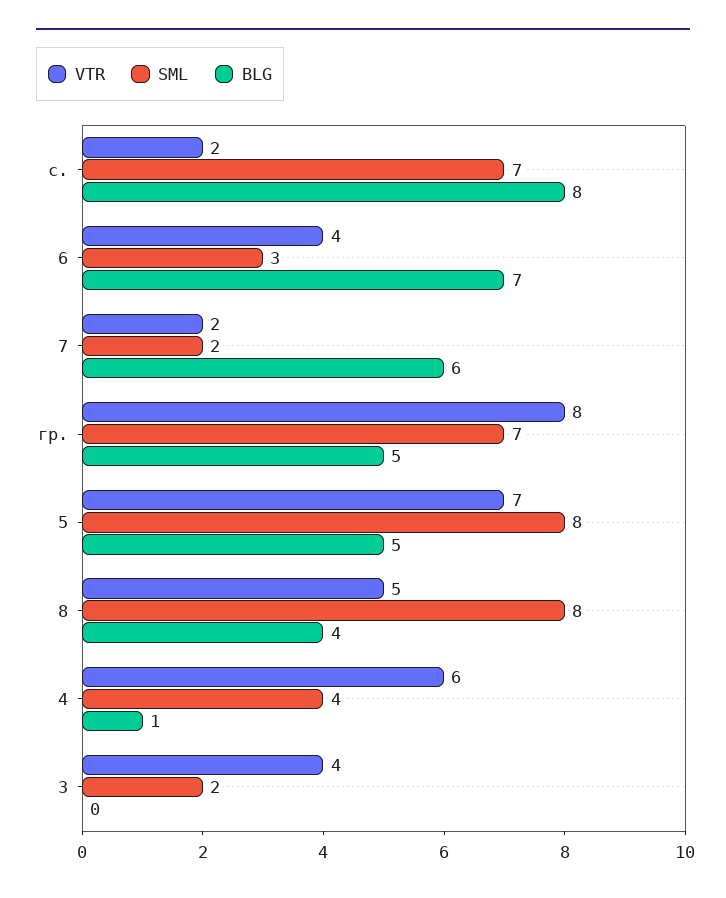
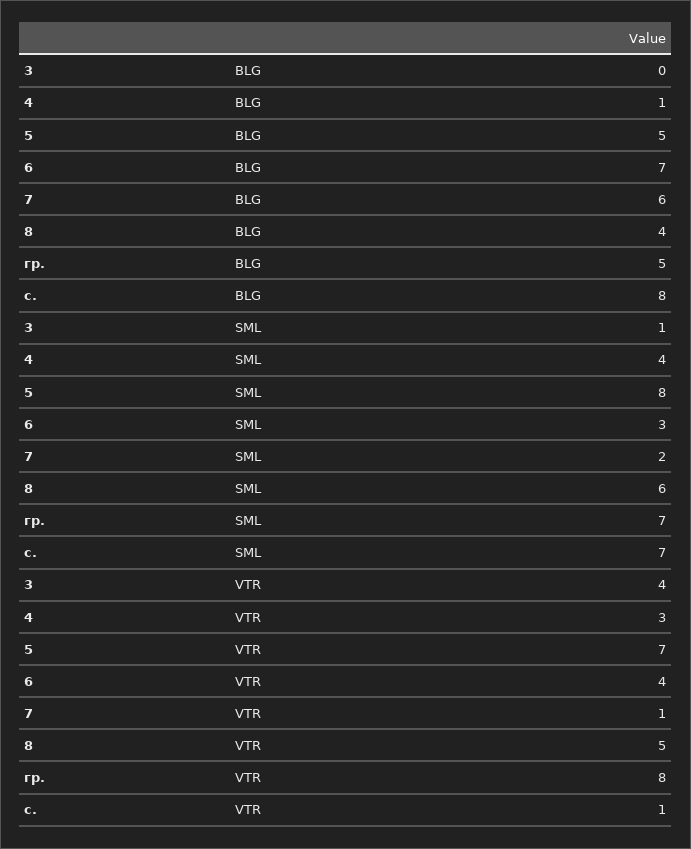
  {
    "VTR": {
-     "с.": 2,
+     "с.": 1,
      "6": 4,
-     "7": 2,
+     "7": 1,
      "гр.": 8,
      "5": 7,
      "8": 5,
-     "4": 6,
+     "4": 3,
      "3": 4
    },
    "SML": {
      "с.": 7,
      "6": 3,
      "7": 2,
      "гр.": 7,
      "5": 8,
-     "8": 8,
+     "8": 6,
      "4": 4,
-     "3": 2
+     "3": 1
    },
    "BLG": {
      "с.": 8,
      "6": 7,
      "7": 6,
      "гр.": 5,
      "5": 5,
      "8": 4,
      "4": 1,
      "3": 0
    }
  }

